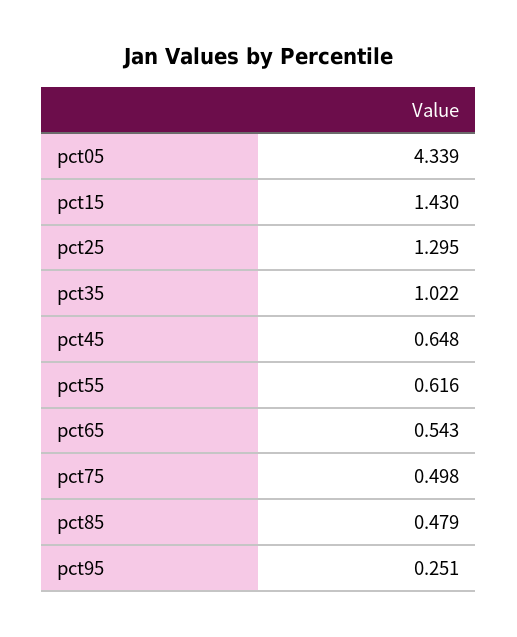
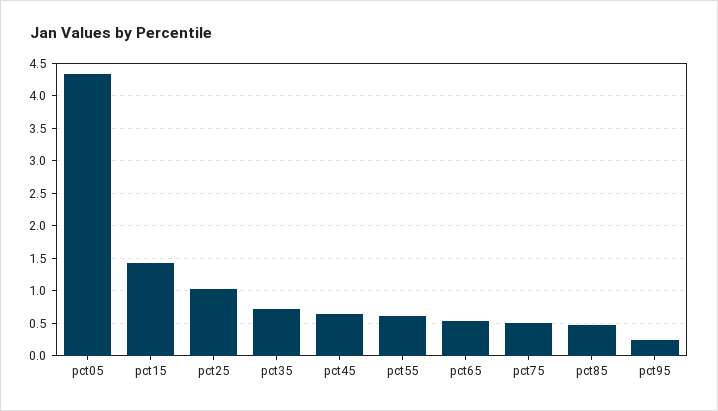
  {
    "pct05": 4.339,
    "pct15": 1.43,
-   "pct25": 1.295,
+   "pct25": 1,
-   "pct35": 1.022,
+   "pct35": 0.7,
    "pct45": 0.648,
    "pct55": 0.616,
    "pct65": 0.543,
    "pct75": 0.498,
    "pct85": 0.479,
    "pct95": 0.251
  }

